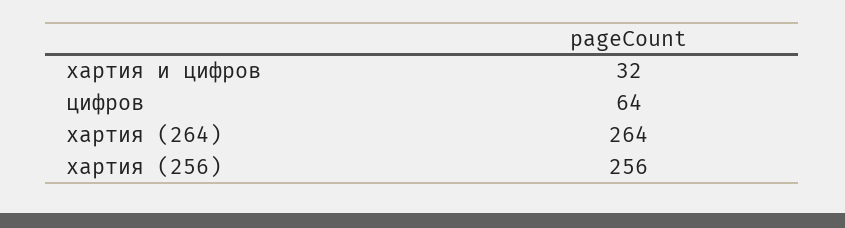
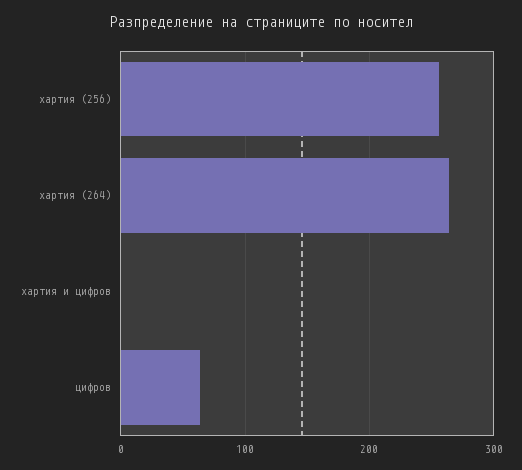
  {
-   "хартия и цифров": 32,
+   "хартия и цифров": 0,
    "цифров": 64,
    "хартия (264)": 264,
    "хартия (256)": 256
  }

